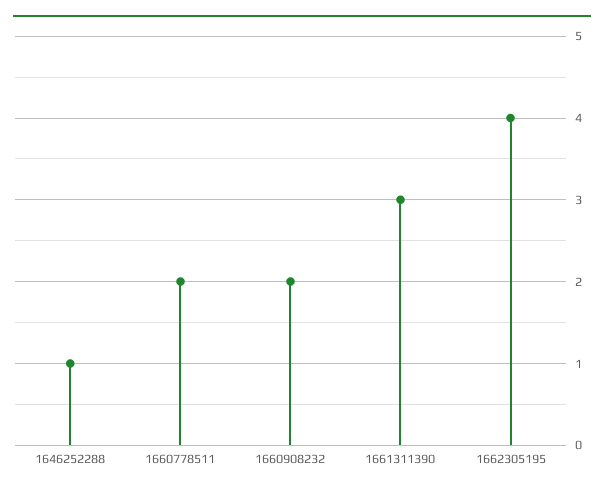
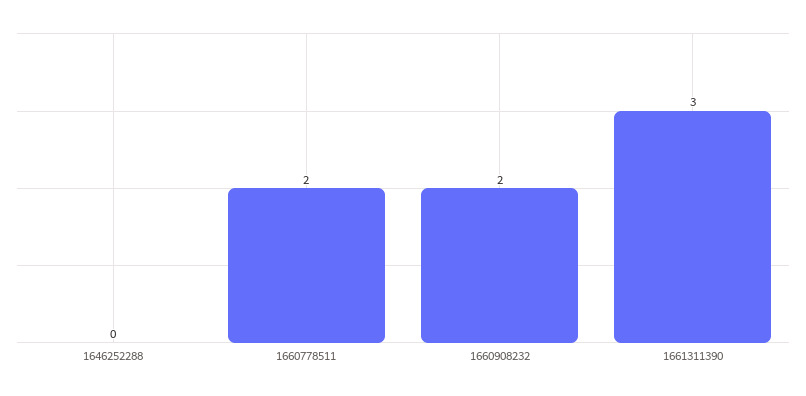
  {
-   "1646252288": 1,
+   "1646252288": 0,
    "1660778511": 2,
    "1660908232": 2,
-   "1661311390": 3,
+   "1661311390": 3
-   "1662305195": 4
  }

